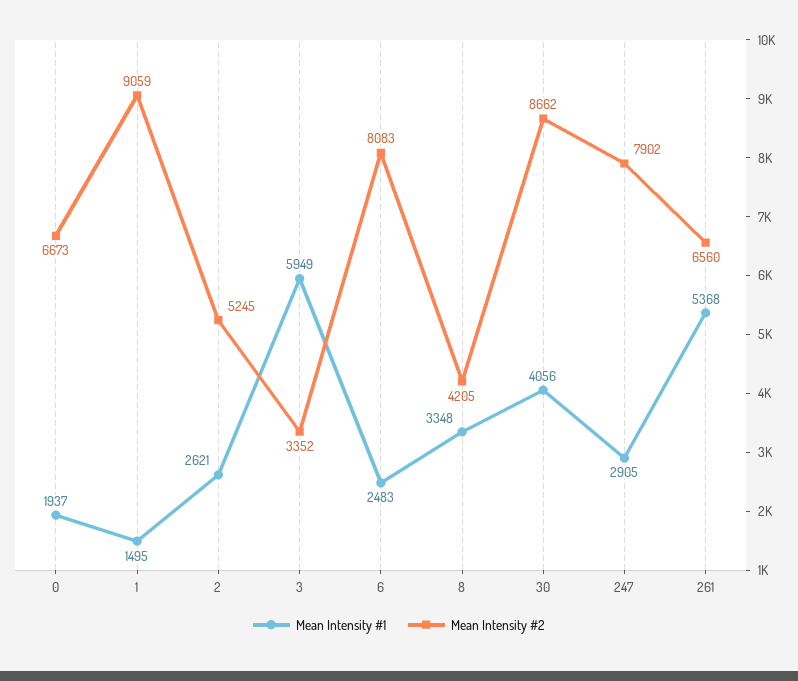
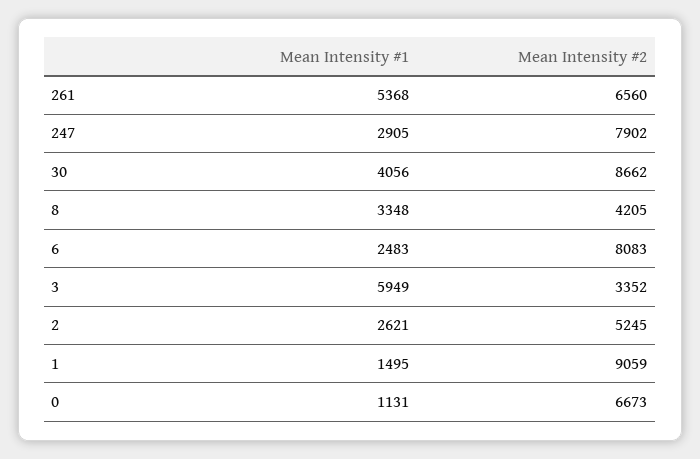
  {
    "Mean Intensity #1": {
-     "0": 1937,
+     "0": 1131,
      "1": 1495,
      "2": 2621,
      "3": 5949,
      "6": 2483,
      "8": 3348,
      "30": 4056,
      "247": 2905,
      "261": 5368
    },
    "Mean Intensity #2": {
      "0": 6673,
      "1": 9059,
      "2": 5245,
      "3": 3352,
      "6": 8083,
      "8": 4205,
      "30": 8662,
      "247": 7902,
      "261": 6560
    }
  }

